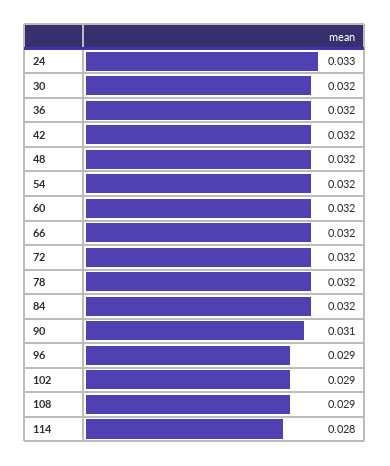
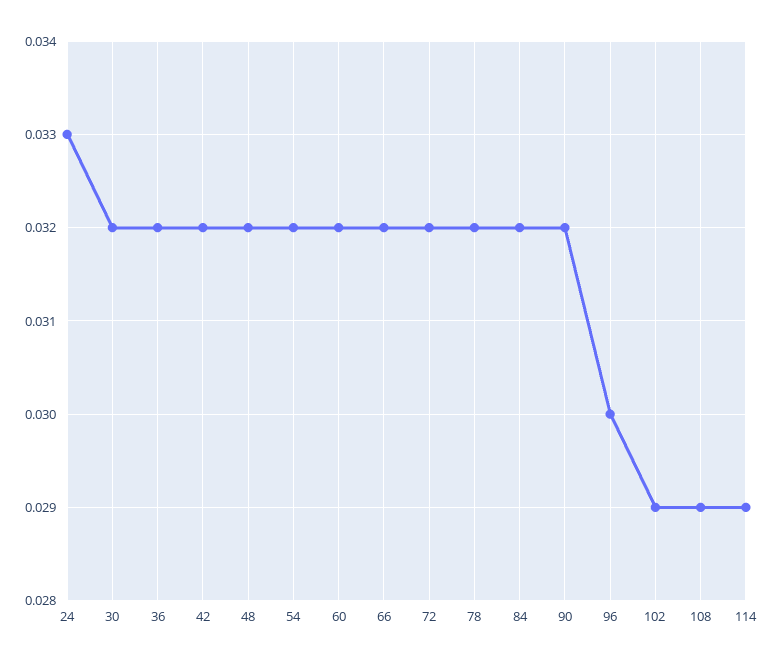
  {
    "24": 0.033,
    "30": 0.032,
    "36": 0.032,
    "42": 0.032,
    "48": 0.032,
    "54": 0.032,
    "60": 0.032,
    "66": 0.032,
    "72": 0.032,
    "78": 0.032,
    "84": 0.032,
-   "90": 0.031,
+   "90": 0.032,
-   "96": 0.029,
+   "96": 0.03,
    "102": 0.029,
    "108": 0.029,
-   "114": 0.028
+   "114": 0.029
  }

